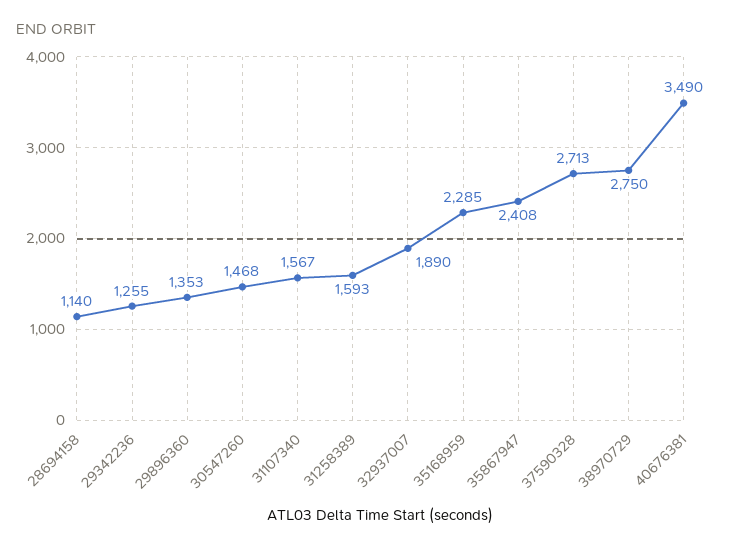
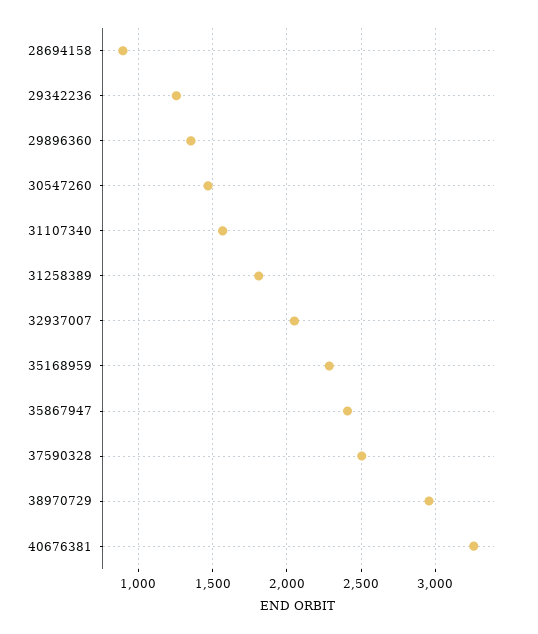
  {
-   "28694158": 1140,
+   "28694158": 900,
    "29342236": 1255,
    "29896360": 1353,
    "30547260": 1468,
    "31107340": 1567,
-   "31258389": 1593,
+   "31258389": 1800,
-   "32937007": 1890,
+   "32937007": 2050,
    "35168959": 2285,
    "35867947": 2408,
-   "37590328": 2713,
+   "37590328": 2500,
-   "38970729": 2750,
+   "38970729": 2950,
-   "40676381": 3490
+   "40676381": 3250
  }

